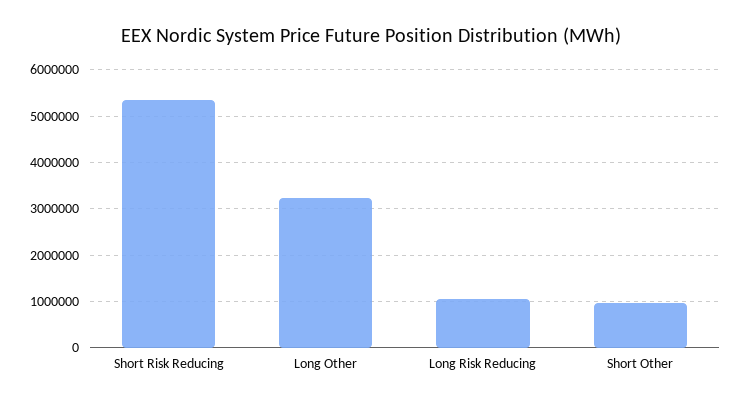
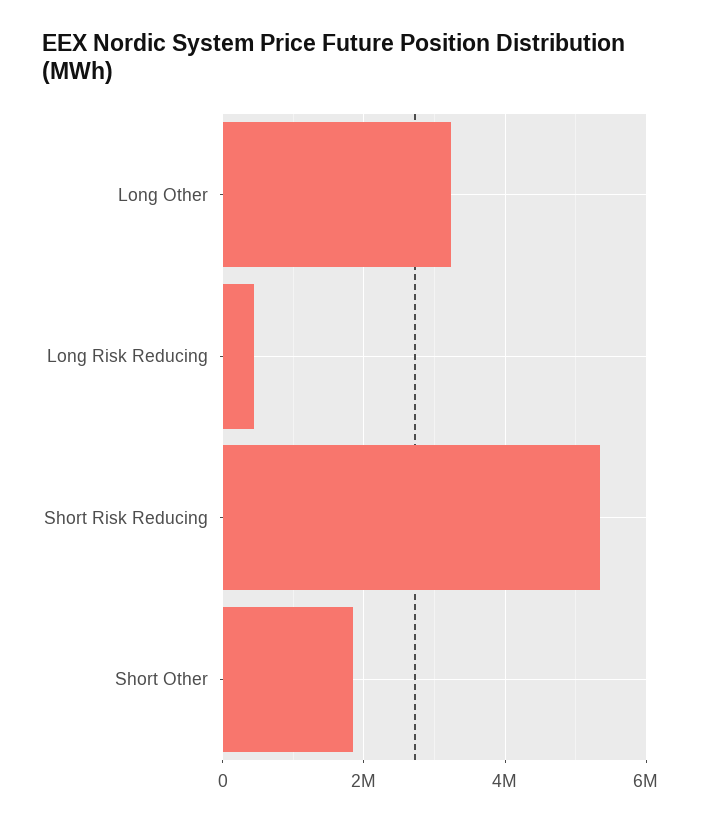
  {
    "Short Risk Reducing": 5400000,
    "Long Other": 3200000,
-   "Long Risk Reducing": 1000000,
+   "Long Risk Reducing": 400000,
-   "Short Other": 1000000
+   "Short Other": 1800000
  }

